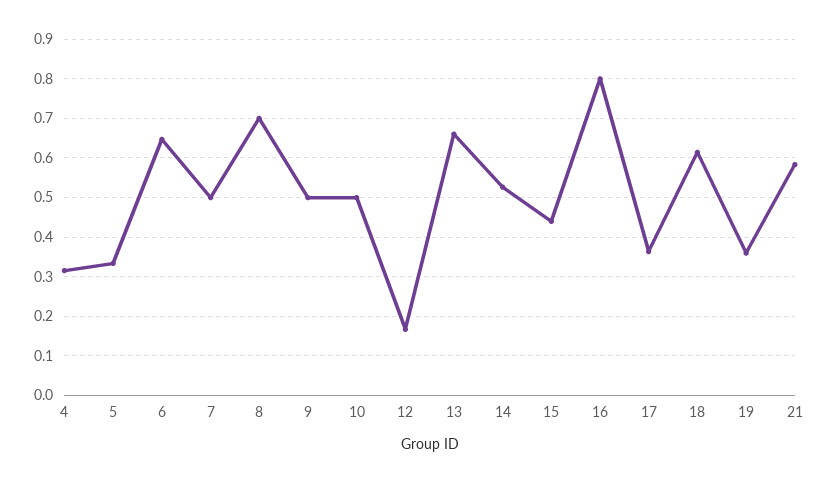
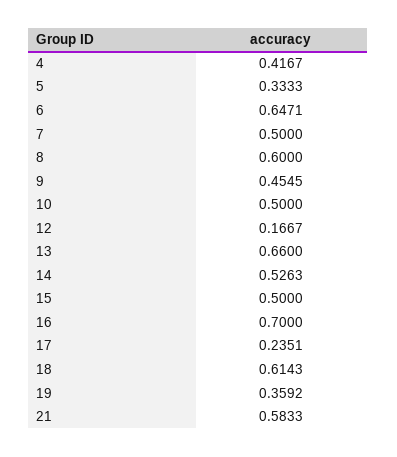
  {
-   "4": 0.32,
+   "4": 0.4167,
    "5": 0.3333,
    "6": 0.6471,
    "7": 0.5,
-   "8": 0.7,
+   "8": 0.6,
-   "9": 0.5,
+   "9": 0.4545,
    "10": 0.5,
    "12": 0.1667,
    "13": 0.66,
    "14": 0.5263,
-   "15": 0.44,
+   "15": 0.5,
-   "16": 0.8,
+   "16": 0.7,
-   "17": 0.36,
+   "17": 0.2351,
    "18": 0.6143,
    "19": 0.3592,
    "21": 0.5833
  }

